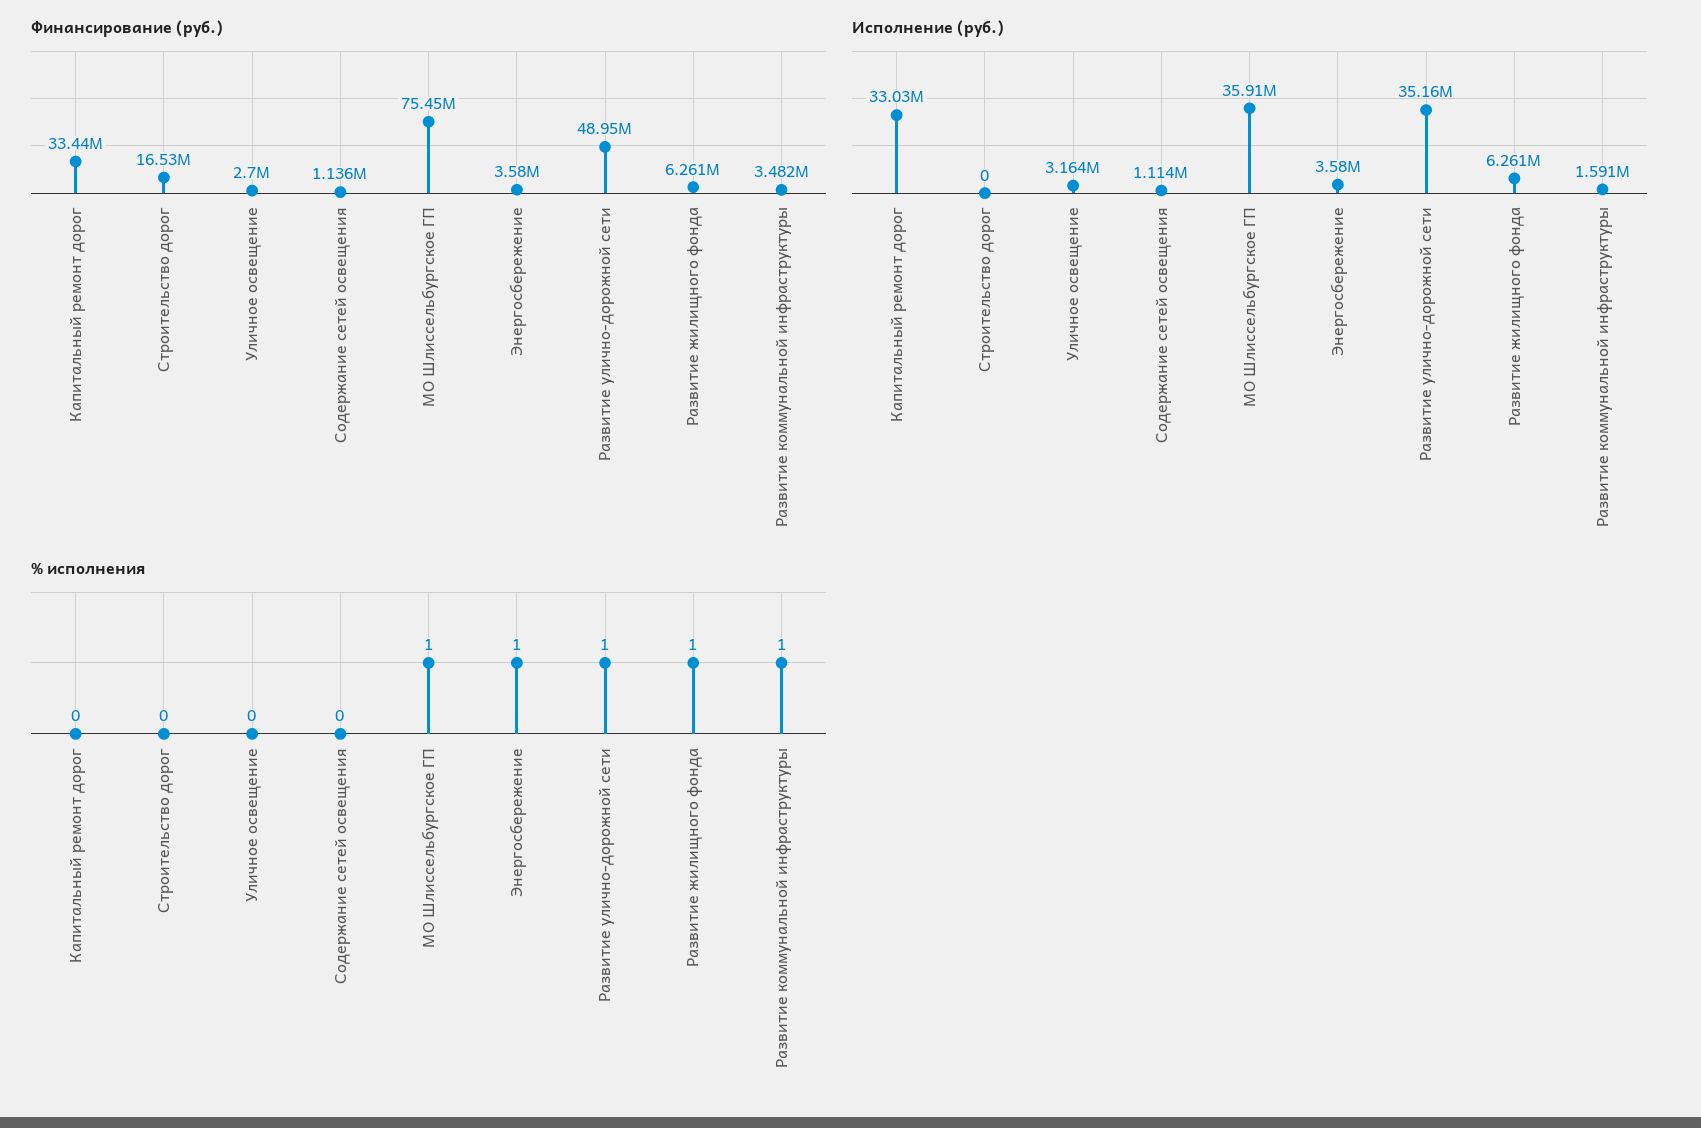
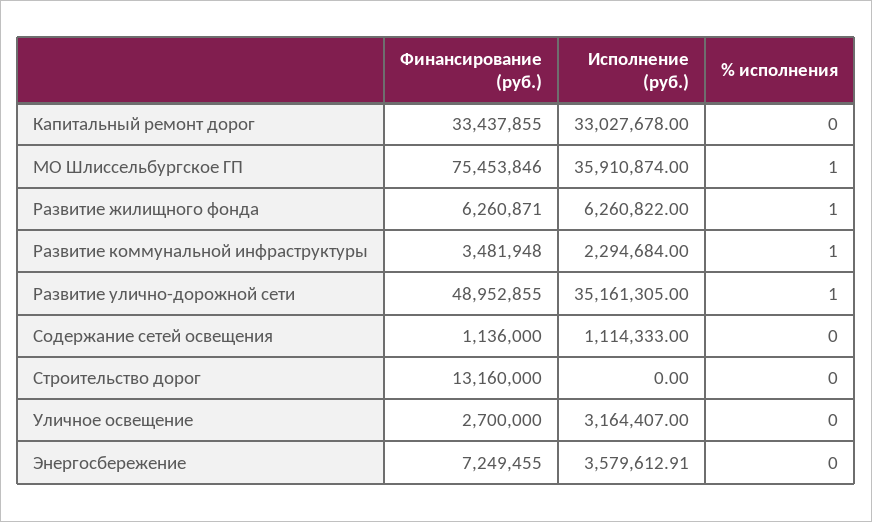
  {
    "Финансирование (руб.)": {
      "Капитальный ремонт дорог": 33437855,
-     "Строительство дорог": 16530000,
+     "Строительство дорог": 13160000,
      "Уличное освещение": 2700000,
      "Содержание сетей освещения": 1136000,
      "МО Шлиссельбургское ГП": 75453846,
-     "Энергосбережение": 3580000,
+     "Энергосбережение": 7249455,
      "Развитие улично-дорожной сети": 48952855,
      "Развитие жилищного фонда": 6260871,
      "Развитие коммунальной инфраструктуры": 3481948
    },
    "Исполнение (руб.)": {
      "Капитальный ремонт дорог": 33027678,
      "Строительство дорог": 0,
      "Уличное освещение": 3164407,
      "Содержание сетей освещения": 1114333,
      "МО Шлиссельбургское ГП": 35910874,
      "Энергосбережение": 3579612.91,
      "Развитие улично-дорожной сети": 35161305,
      "Развитие жилищного фонда": 6260822,
-     "Развитие коммунальной инфраструктуры": 1591000
+     "Развитие коммунальной инфраструктуры": 2294684
    },
    "% исполнения": {
      "Капитальный ремонт дорог": 0,
      "Строительство дорог": 0,
      "Уличное освещение": 0,
      "Содержание сетей освещения": 0,
      "МО Шлиссельбургское ГП": 1,
-     "Энергосбережение": 1,
+     "Энергосбережение": 0,
      "Развитие улично-дорожной сети": 1,
      "Развитие жилищного фонда": 1,
      "Развитие коммунальной инфраструктуры": 1
    }
  }

